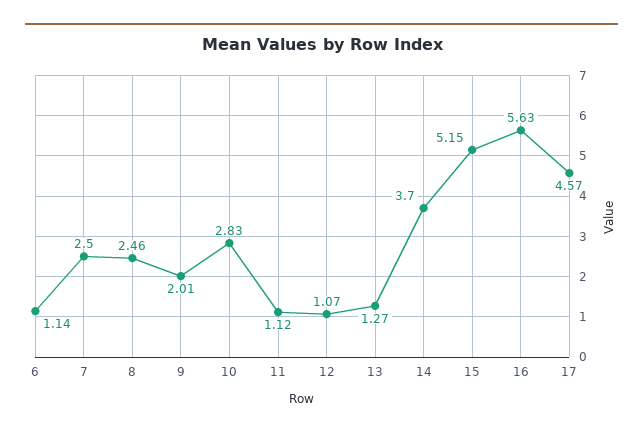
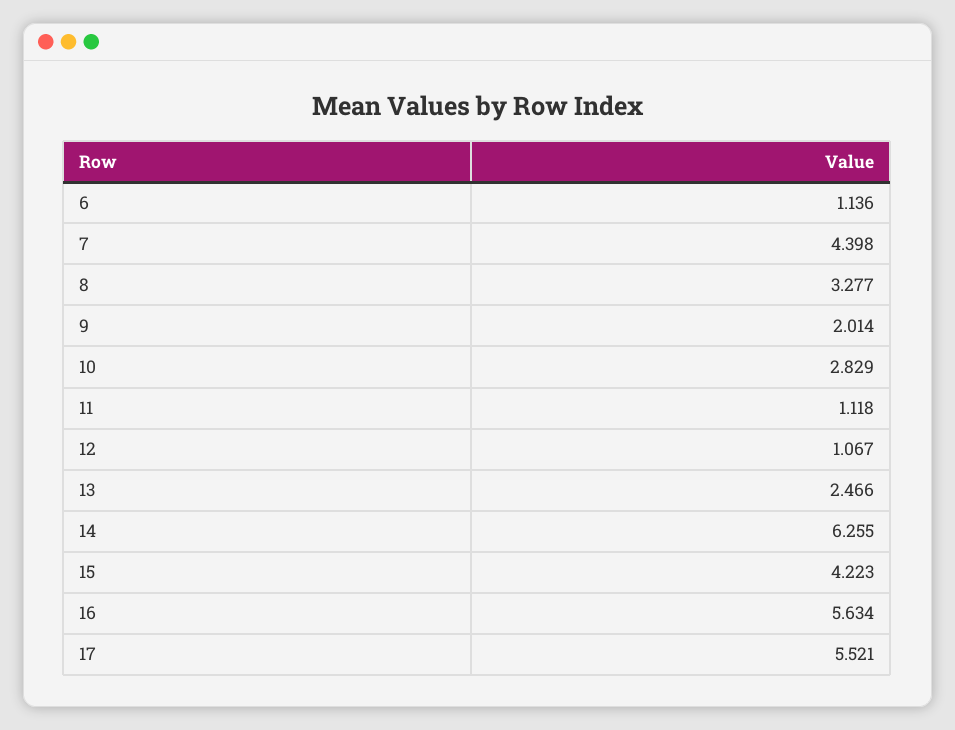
  {
    "6": 1.136,
-   "7": 2.5,
+   "7": 4.398,
-   "8": 2.46,
+   "8": 3.277,
    "9": 2.014,
    "10": 2.829,
    "11": 1.118,
    "12": 1.067,
-   "13": 1.27,
+   "13": 2.466,
-   "14": 3.7,
+   "14": 6.255,
-   "15": 5.15,
+   "15": 4.223,
    "16": 5.634,
-   "17": 4.57
+   "17": 5.521
  }

